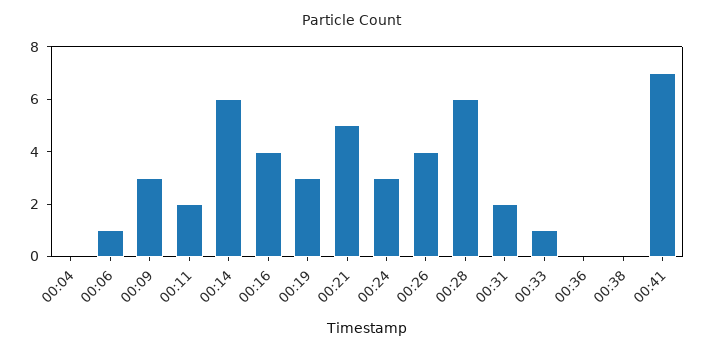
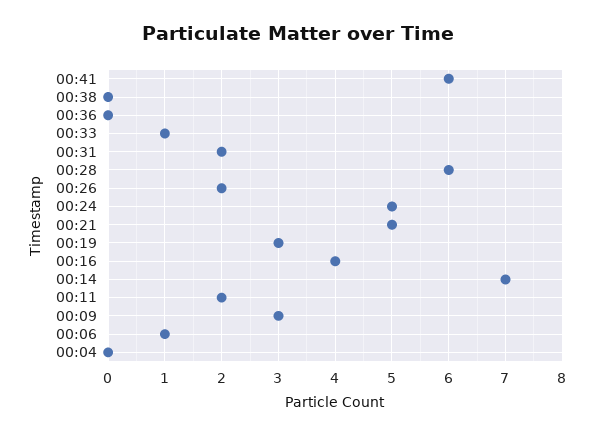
  {
    "00:04": 0,
    "00:06": 1,
    "00:09": 3,
    "00:11": 2,
-   "00:14": 6,
+   "00:14": 7,
    "00:16": 4,
    "00:19": 3,
    "00:21": 5,
-   "00:24": 3,
+   "00:24": 5,
-   "00:26": 4,
+   "00:26": 2,
    "00:28": 6,
    "00:31": 2,
    "00:33": 1,
    "00:36": 0,
    "00:38": 0,
-   "00:41": 7
+   "00:41": 6
  }

